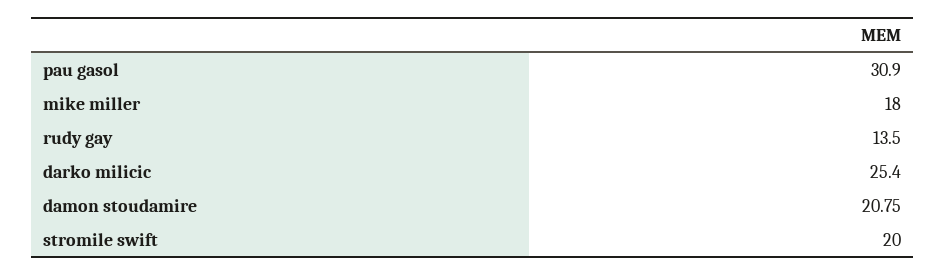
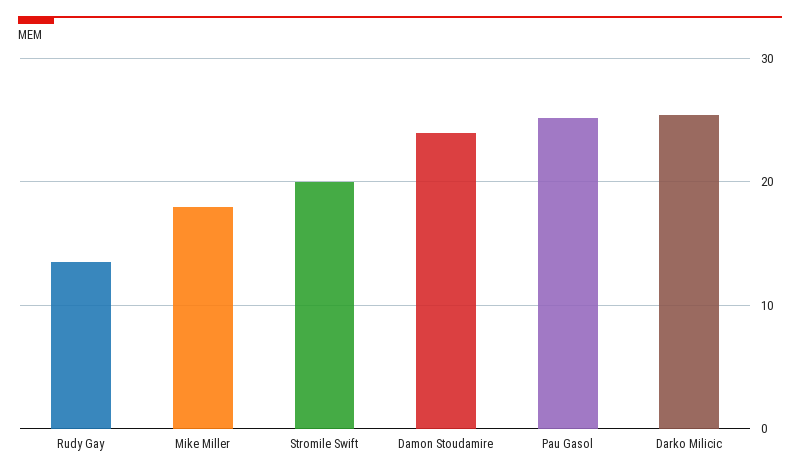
  {
-   "pau gasol": 30.9,
+   "pau gasol": 25,
    "mike miller": 18,
    "rudy gay": 13.5,
    "darko milicic": 25.4,
-   "damon stoudamire": 20.75,
+   "damon stoudamire": 24,
    "stromile swift": 20
  }

